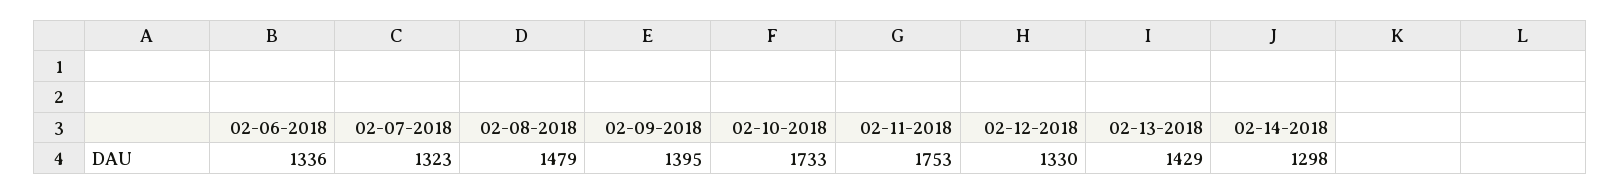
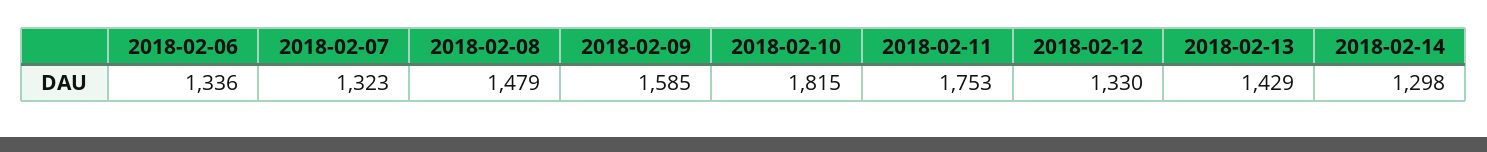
  {
    "02-06-2018": 1336,
    "02-07-2018": 1323,
    "02-08-2018": 1479,
-   "02-09-2018": 1395,
+   "02-09-2018": 1585,
-   "02-10-2018": 1733,
+   "02-10-2018": 1815,
    "02-11-2018": 1753,
    "02-12-2018": 1330,
    "02-13-2018": 1429,
    "02-14-2018": 1298
  }

